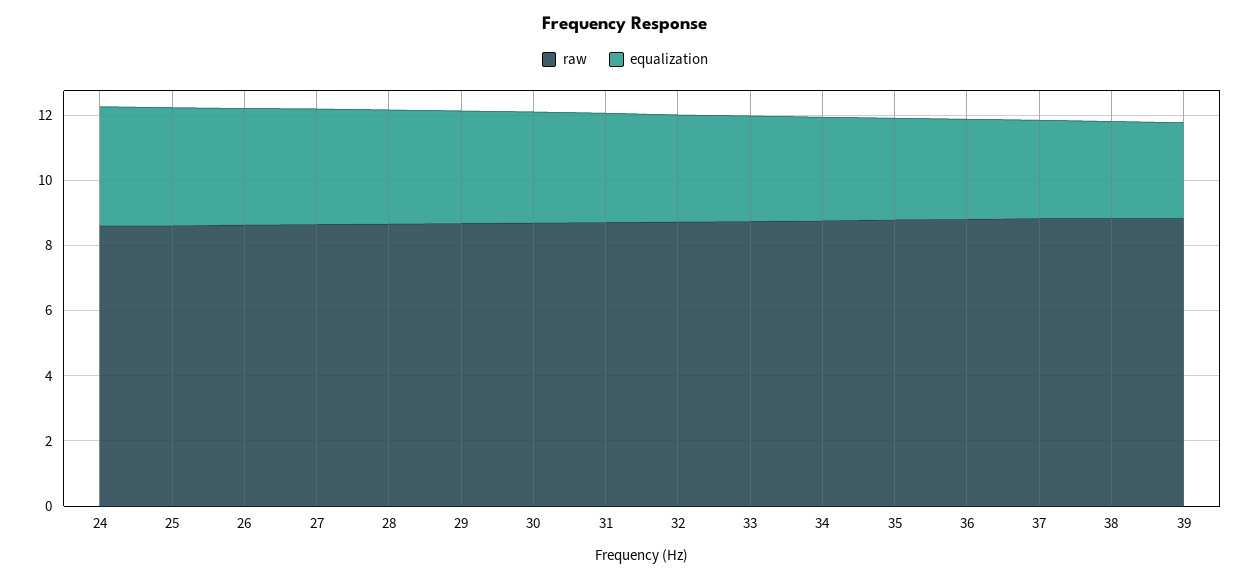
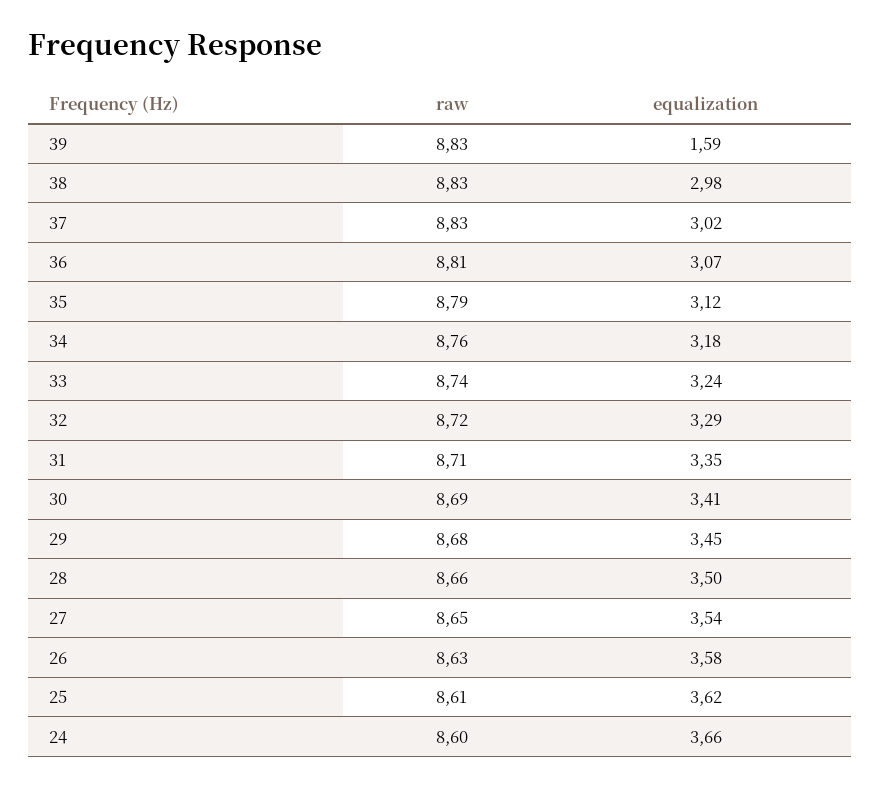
  {
    "raw": {
      "24": 8.6,
      "25": 8.61,
      "26": 8.63,
      "27": 8.65,
      "28": 8.66,
      "29": 8.68,
      "30": 8.69,
      "31": 8.71,
      "32": 8.72,
      "33": 8.74,
      "34": 8.76,
      "35": 8.79,
      "36": 8.81,
      "37": 8.83,
      "38": 8.83,
      "39": 8.83
    },
    "equalization": {
      "24": 3.66,
      "25": 3.62,
      "26": 3.58,
      "27": 3.54,
      "28": 3.5,
      "29": 3.45,
      "30": 3.41,
      "31": 3.35,
      "32": 3.29,
      "33": 3.24,
      "34": 3.18,
      "35": 3.12,
      "36": 3.07,
      "37": 3.02,
      "38": 2.98,
-     "39": 3
+     "39": 1.59
    }
  }

